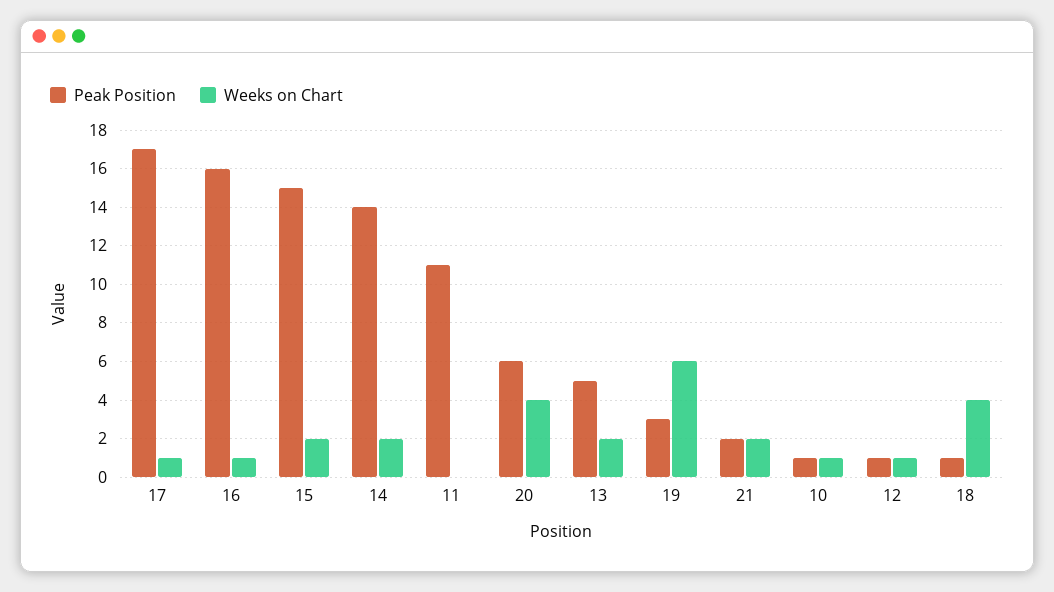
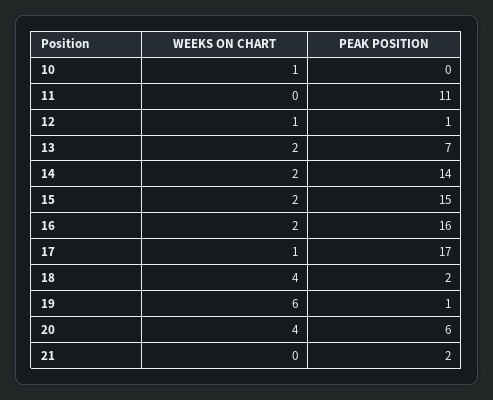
  {
    "Peak Position": {
      "17": 17,
      "16": 16,
      "15": 15,
      "14": 14,
      "11": 11,
      "20": 6,
-     "13": 5,
+     "13": 7,
-     "19": 3,
+     "19": 1,
      "21": 2,
-     "10": 1,
+     "10": 0,
      "12": 1,
-     "18": 1
+     "18": 2
    },
    "Weeks on Chart": {
      "17": 1,
-     "16": 1,
+     "16": 2,
      "15": 2,
      "14": 2,
      "11": 0,
      "20": 4,
      "13": 2,
      "19": 6,
-     "21": 2,
+     "21": 0,
      "10": 1,
      "12": 1,
      "18": 4
    }
  }

